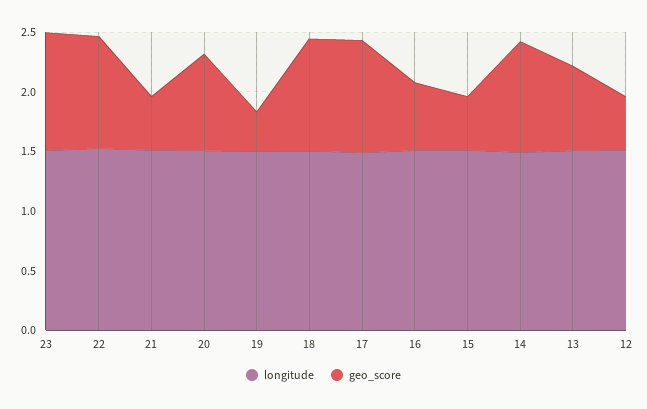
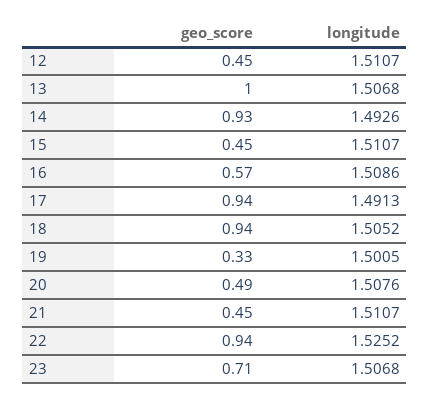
  {
    "longitude": {
      "23": 1.5068,
      "22": 1.5252,
      "21": 1.5107,
      "20": 1.5076,
      "19": 1.5005,
      "18": 1.5052,
      "17": 1.4913,
      "16": 1.5086,
      "15": 1.5107,
      "14": 1.4926,
      "13": 1.5068,
      "12": 1.5107
    },
    "geo_score": {
-     "23": 1,
+     "23": 0.71,
      "22": 0.94,
      "21": 0.45,
-     "20": 0.8,
+     "20": 0.49,
      "19": 0.33,
      "18": 0.94,
      "17": 0.94,
      "16": 0.57,
      "15": 0.45,
      "14": 0.93,
-     "13": 0.7,
+     "13": 1,
      "12": 0.45
    }
  }

